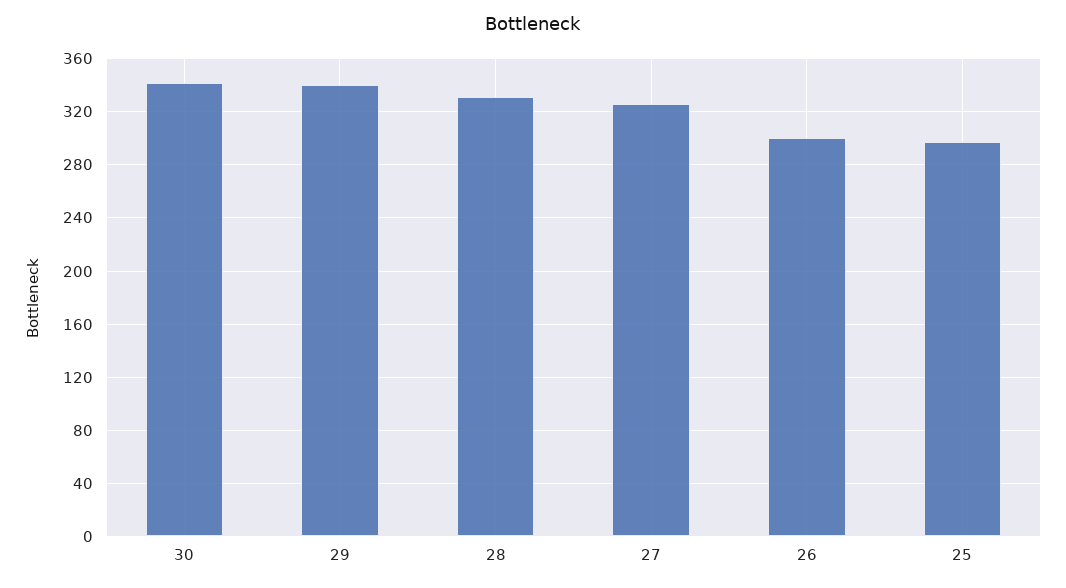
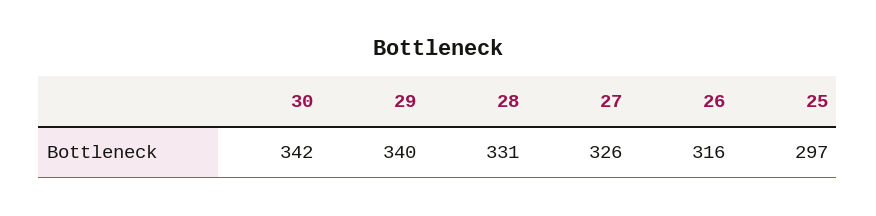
  {
    "30": 342,
    "29": 340,
    "28": 331,
    "27": 326,
-   "26": 300,
+   "26": 316,
    "25": 297
  }

